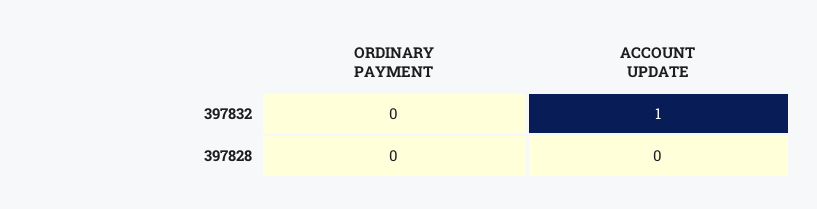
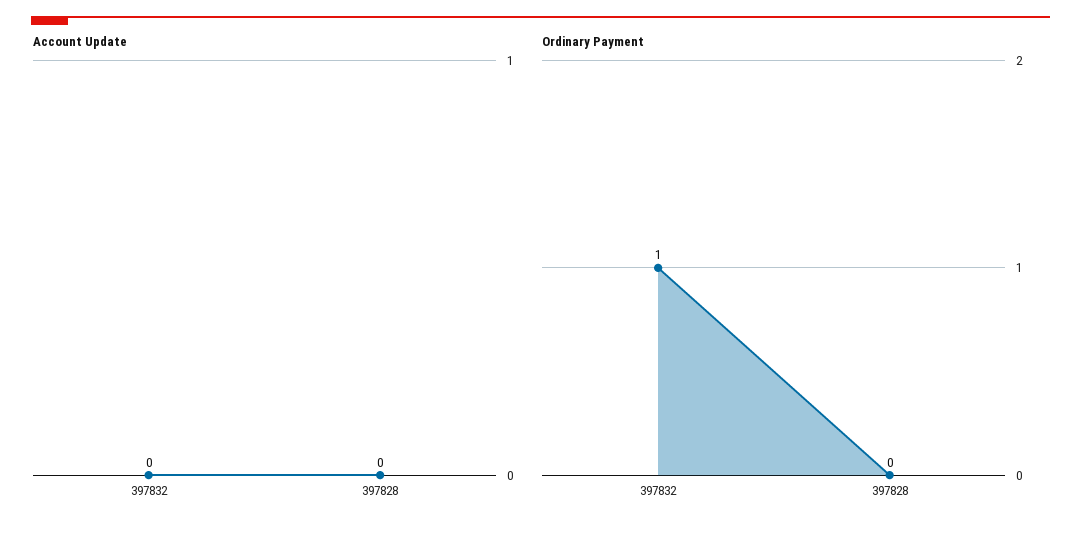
  {
    "ORDINARY PAYMENT": {
-     "397832": 0,
+     "397832": 1,
      "397828": 0
    },
    "ACCOUNT UPDATE": {
-     "397832": 1,
+     "397832": 0,
      "397828": 0
    }
  }

